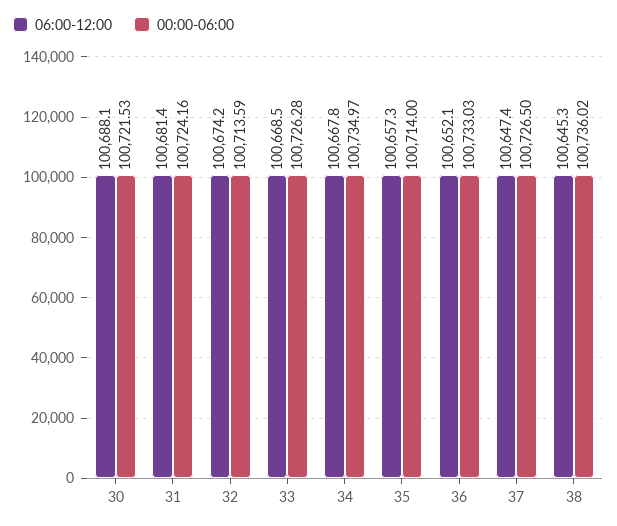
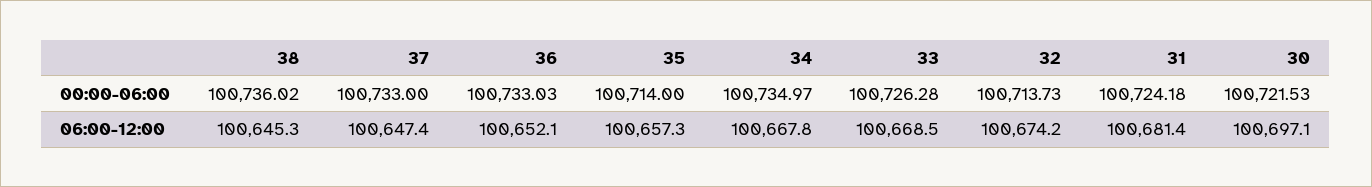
  {
    "06:00-12:00": {
-     "30": 100688.1,
+     "30": 100697.1,
      "31": 100681.4,
      "32": 100674.2,
      "33": 100668.5,
      "34": 100667.8,
      "35": 100657.3,
      "36": 100652.1,
      "37": 100647.4,
      "38": 100645.3
    },
    "00:00-06:00": {
      "30": 100721.53,
-     "31": 100724.16,
+     "31": 100724.18,
-     "32": 100713.59,
+     "32": 100713.73,
      "33": 100726.28,
      "34": 100734.97,
      "35": 100714,
      "36": 100733.03,
-     "37": 100726.5,
+     "37": 100733,
      "38": 100736.02
    }
  }

